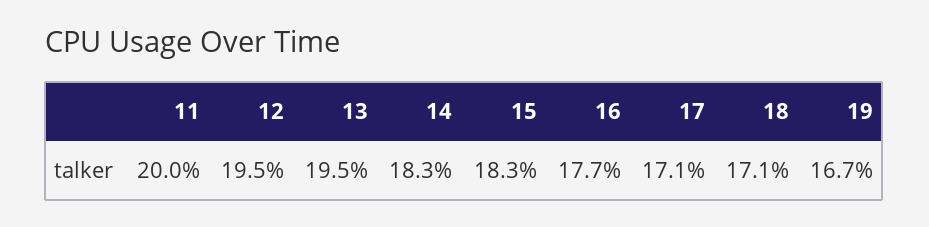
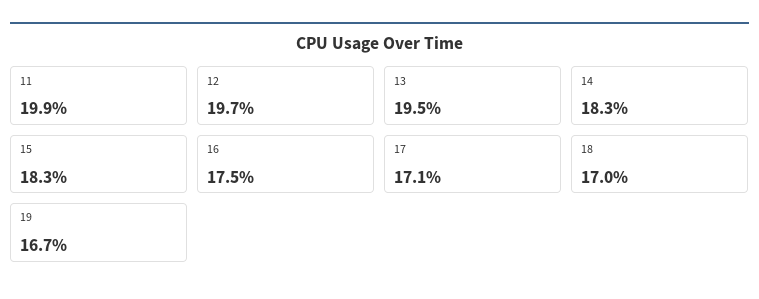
  {
-   "11": 20,
+   "11": 19.9,
-   "12": 19.5,
+   "12": 19.7,
    "13": 19.5,
    "14": 18.3,
    "15": 18.3,
-   "16": 17.7,
+   "16": 17.5,
    "17": 17.1,
-   "18": 17.1,
+   "18": 17,
    "19": 16.7
  }

